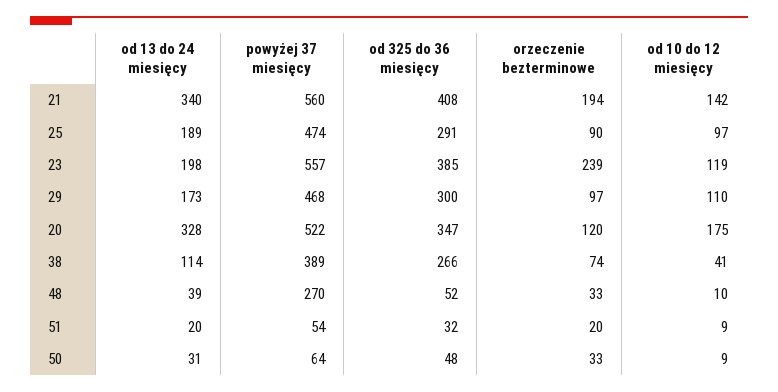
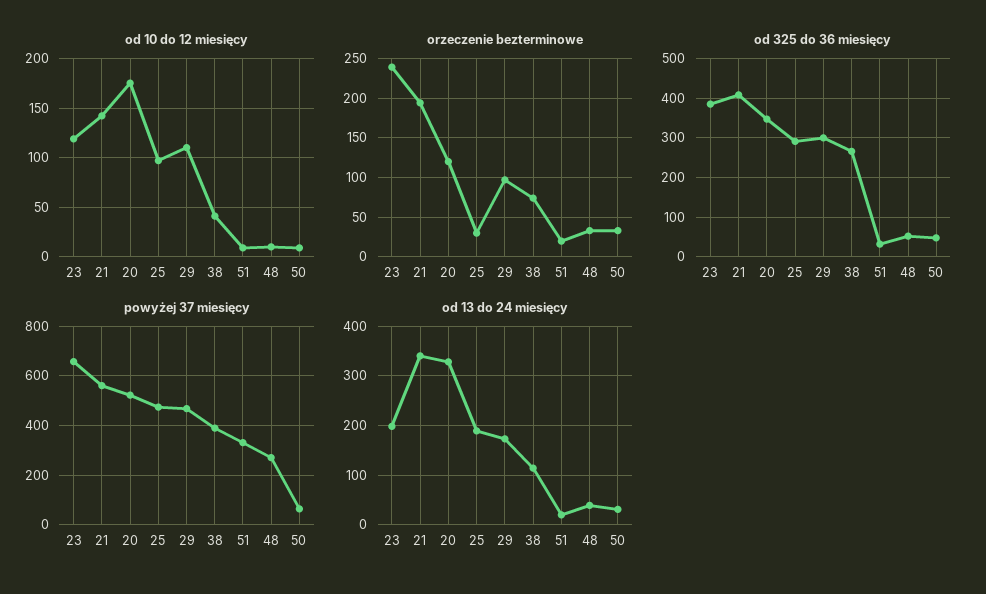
  {
    "od 13 do 24 miesięcy": {
      "21": 340,
      "25": 189,
      "23": 198,
      "29": 173,
      "20": 328,
      "38": 114,
      "48": 39,
      "51": 20,
      "50": 31
    },
    "powyżej 37 miesięcy": {
      "21": 560,
      "25": 474,
-     "23": 557,
+     "23": 650,
      "29": 468,
      "20": 522,
      "38": 389,
      "48": 270,
-     "51": 54,
+     "51": 325,
      "50": 64
    },
    "od 325 do 36 miesięcy": {
      "21": 408,
      "25": 291,
      "23": 385,
      "29": 300,
      "20": 347,
      "38": 266,
      "48": 52,
      "51": 32,
      "50": 48
    },
    "orzeczenie bezterminowe": {
      "21": 194,
-     "25": 90,
+     "25": 30,
      "23": 239,
      "29": 97,
      "20": 120,
      "38": 74,
      "48": 33,
      "51": 20,
      "50": 33
    },
    "od 10 do 12 miesięcy": {
      "21": 142,
      "25": 97,
      "23": 119,
      "29": 110,
      "20": 175,
      "38": 41,
      "48": 10,
      "51": 9,
      "50": 9
    }
  }

